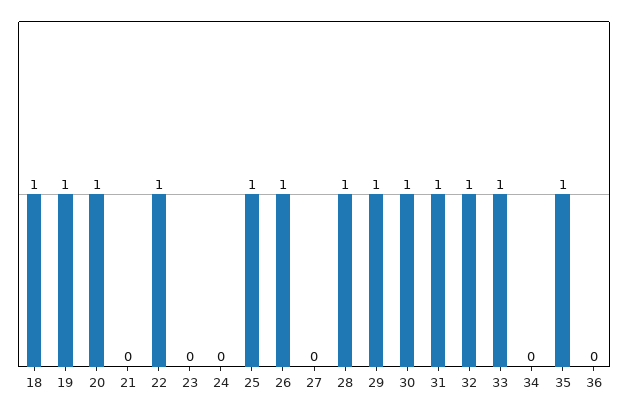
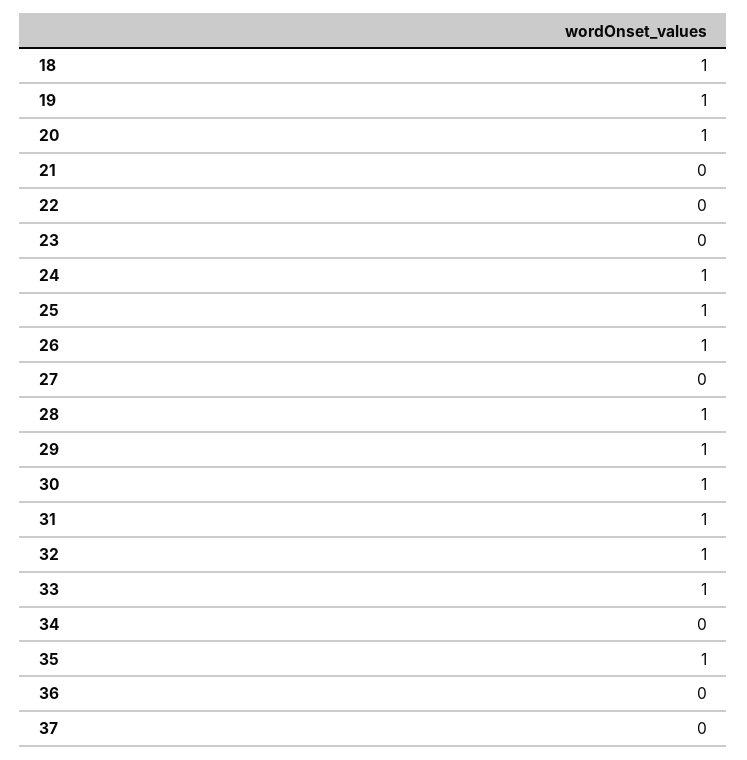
  {
    "18": 1,
    "19": 1,
    "20": 1,
    "21": 0,
-   "22": 1,
+   "22": 0,
    "23": 0,
-   "24": 0,
+   "24": 1,
    "25": 1,
    "26": 1,
    "27": 0,
    "28": 1,
    "29": 1,
    "30": 1,
    "31": 1,
    "32": 1,
    "33": 1,
    "34": 0,
    "35": 1,
-   "36": 0
+   "36": 0,
+   "37": 0
  }

